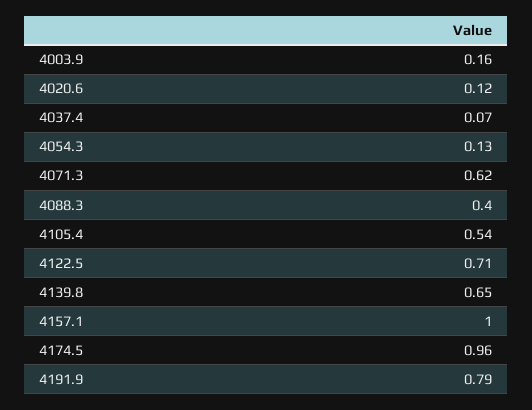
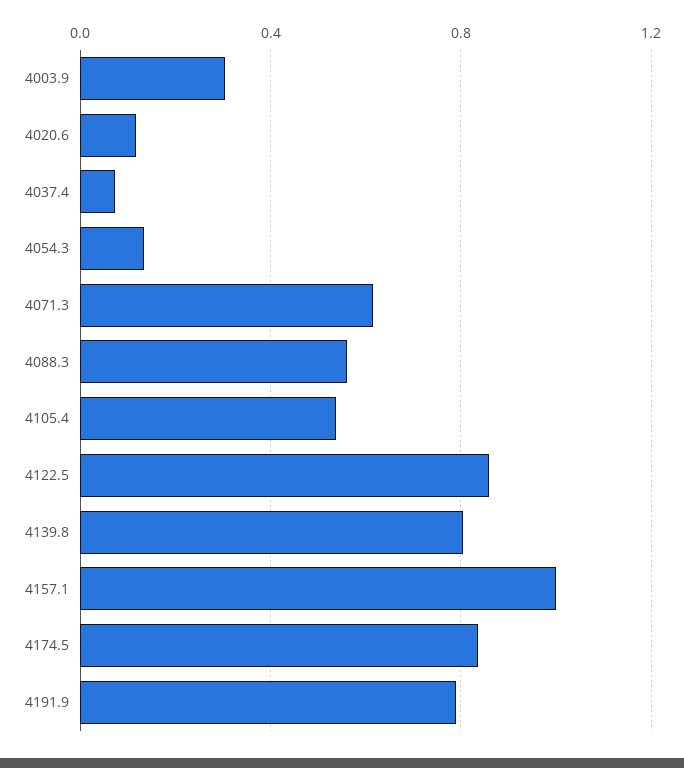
  {
-   "4003.9": 0.16,
+   "4003.9": 0.3,
    "4020.6": 0.12,
    "4037.4": 0.07,
    "4054.3": 0.13,
    "4071.3": 0.62,
-   "4088.3": 0.4,
+   "4088.3": 0.55,
    "4105.4": 0.54,
-   "4122.5": 0.71,
+   "4122.5": 0.85,
-   "4139.8": 0.65,
+   "4139.8": 0.8,
    "4157.1": 1,
-   "4174.5": 0.96,
+   "4174.5": 0.85,
    "4191.9": 0.79
  }

